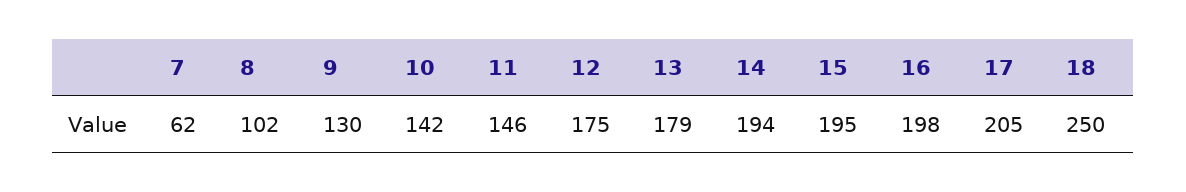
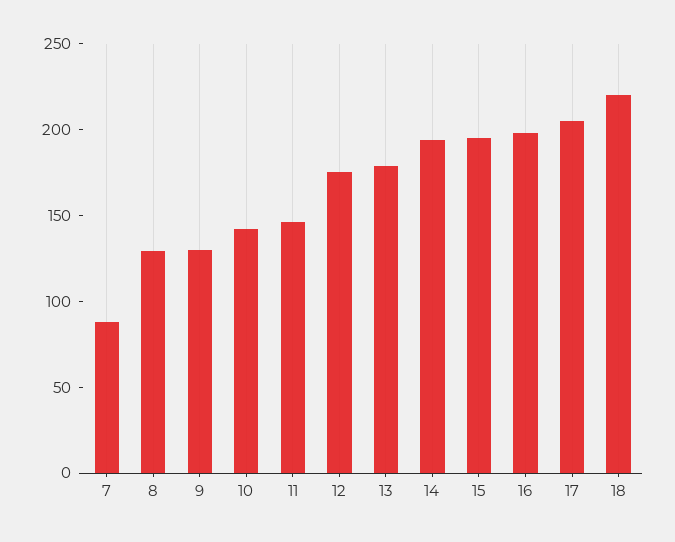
  {
-   "7": 62,
+   "7": 90,
-   "8": 102,
+   "8": 130,
    "9": 130,
    "10": 142,
    "11": 146,
    "12": 175,
    "13": 179,
    "14": 194,
    "15": 195,
    "16": 198,
    "17": 205,
-   "18": 250
+   "18": 220
  }

